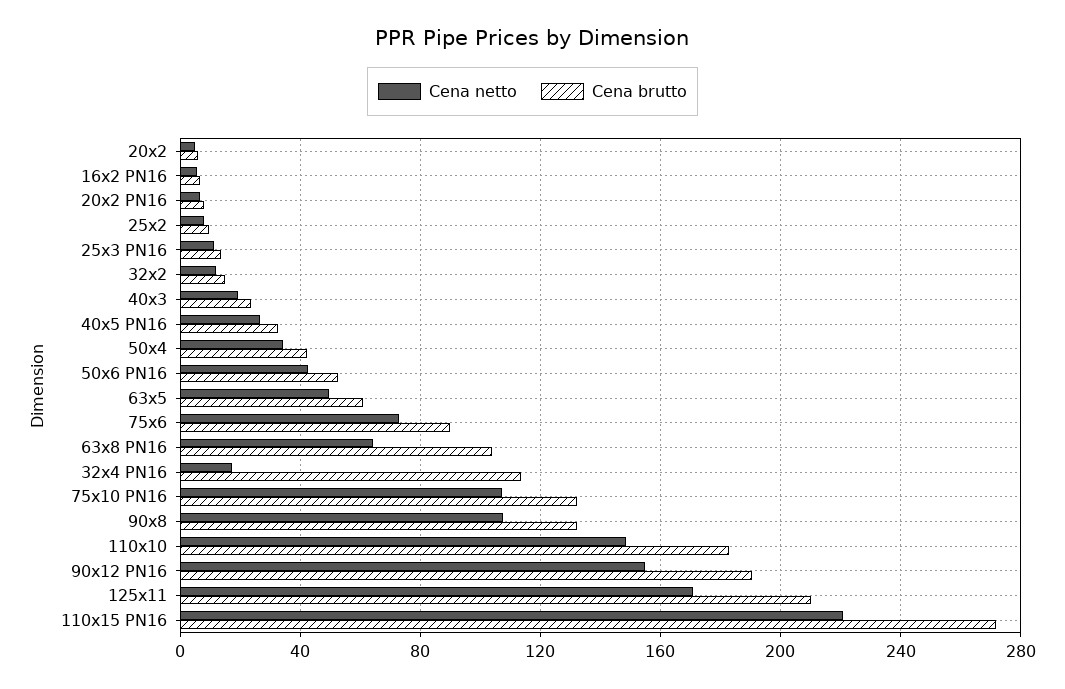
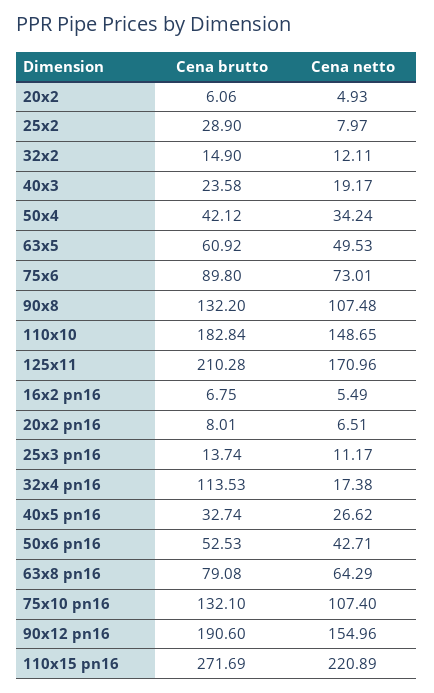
  {
    "Cena netto": {
      "20x2": 4.93,
      "16x2 PN16": 5.49,
      "20x2 PN16": 6.51,
      "25x2": 7.97,
      "25x3 PN16": 11.17,
      "32x2": 12.11,
      "40x3": 19.17,
      "40x5 PN16": 26.62,
      "50x4": 34.24,
      "50x6 PN16": 42.71,
      "63x5": 49.53,
      "75x6": 73.01,
      "63x8 PN16": 64.29,
      "32x4 PN16": 17.38,
      "75x10 PN16": 107.4,
      "90x8": 107.48,
      "110x10": 148.65,
      "90x12 PN16": 154.96,
      "125x11": 170.96,
      "110x15 PN16": 220.89
    },
    "Cena brutto": {
      "20x2": 6.06,
      "16x2 PN16": 6.75,
      "20x2 PN16": 8.01,
-     "25x2": 10,
+     "25x2": 28.9,
      "25x3 PN16": 13.74,
      "32x2": 14.9,
      "40x3": 23.58,
      "40x5 PN16": 32.74,
      "50x4": 42.12,
      "50x6 PN16": 52.53,
      "63x5": 60.92,
      "75x6": 89.8,
-     "63x8 PN16": 105,
+     "63x8 PN16": 79.08,
      "32x4 PN16": 113.53,
      "75x10 PN16": 132.1,
      "90x8": 132.2,
      "110x10": 182.84,
      "90x12 PN16": 190.6,
      "125x11": 210.28,
      "110x15 PN16": 271.69
    }
  }

